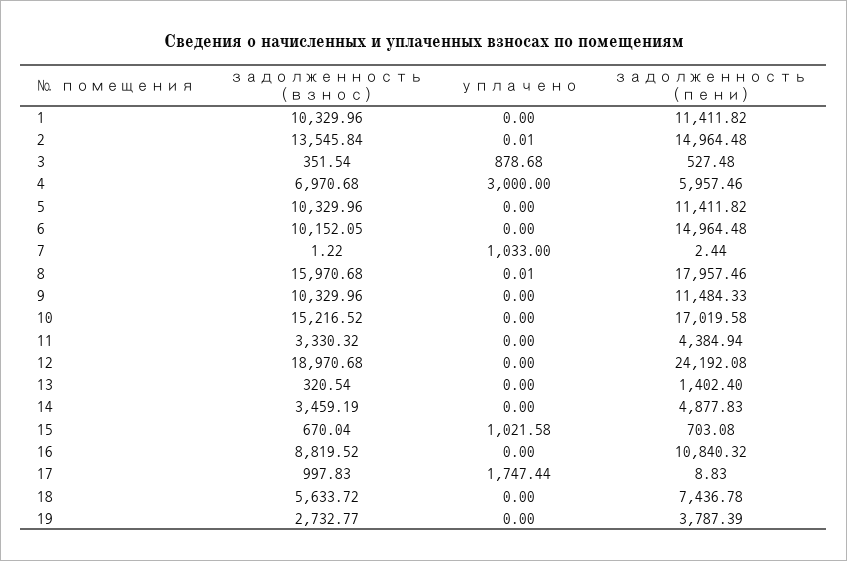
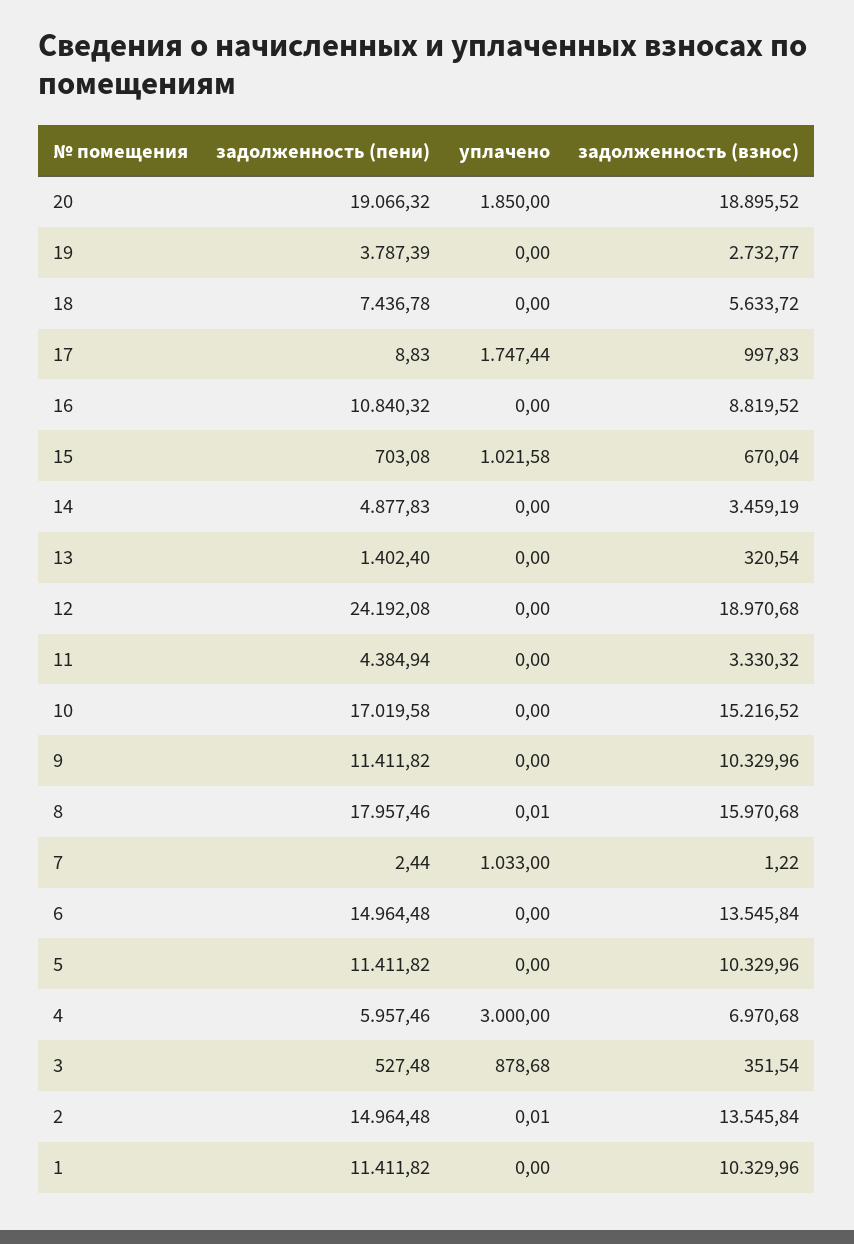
  {
    "задолженность (взнос)": {
      "1": 10329.96,
      "2": 13545.84,
      "3": 351.54,
      "4": 6970.68,
      "5": 10329.96,
-     "6": 10152.05,
+     "6": 13545.84,
      "7": 1.22,
      "8": 15970.68,
      "9": 10329.96,
      "10": 15216.52,
      "11": 3330.32,
      "12": 18970.68,
      "13": 320.54,
      "14": 3459.19,
      "15": 670.04,
      "16": 8819.52,
      "17": 997.83,
      "18": 5633.72,
-     "19": 2732.77
+     "19": 2732.77,
+     "20": 18895.52
    },
    "уплачено": {
      "1": 0,
      "2": 0.01,
      "3": 878.68,
      "4": 3000,
      "5": 0,
      "6": 0,
      "7": 1033,
      "8": 0.01,
      "9": 0,
      "10": 0,
      "11": 0,
      "12": 0,
      "13": 0,
      "14": 0,
      "15": 1021.58,
      "16": 0,
      "17": 1747.44,
      "18": 0,
-     "19": 0
+     "19": 0,
+     "20": 1850
    },
    "задолженность (пени)": {
      "1": 11411.82,
      "2": 14964.48,
      "3": 527.48,
      "4": 5957.46,
      "5": 11411.82,
      "6": 14964.48,
      "7": 2.44,
      "8": 17957.46,
-     "9": 11484.33,
+     "9": 11411.82,
      "10": 17019.58,
      "11": 4384.94,
      "12": 24192.08,
      "13": 1402.4,
      "14": 4877.83,
      "15": 703.08,
      "16": 10840.32,
      "17": 8.83,
      "18": 7436.78,
-     "19": 3787.39
+     "19": 3787.39,
+     "20": 19066.32
    }
  }

